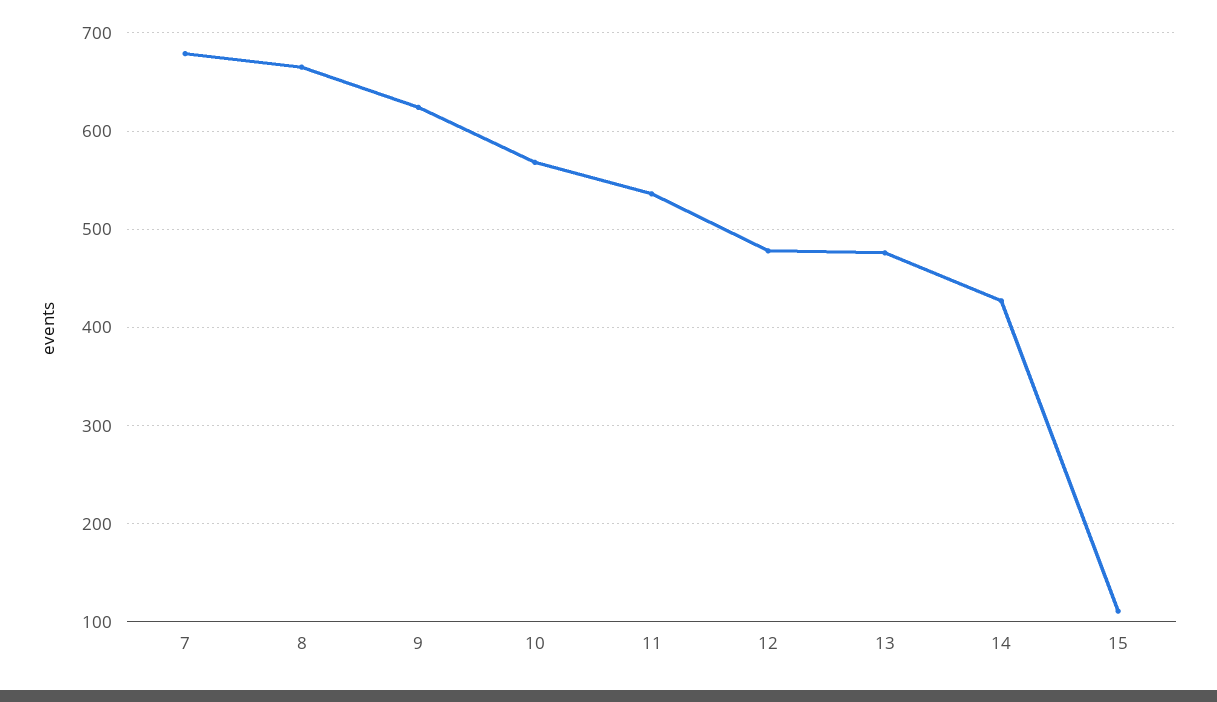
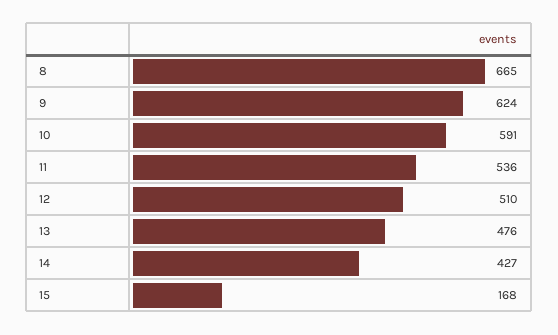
  {
-   "7": 680,
    "8": 665,
    "9": 624,
-   "10": 570,
+   "10": 591,
    "11": 536,
-   "12": 480,
+   "12": 510,
    "13": 476,
    "14": 427,
-   "15": 110
+   "15": 168
  }

